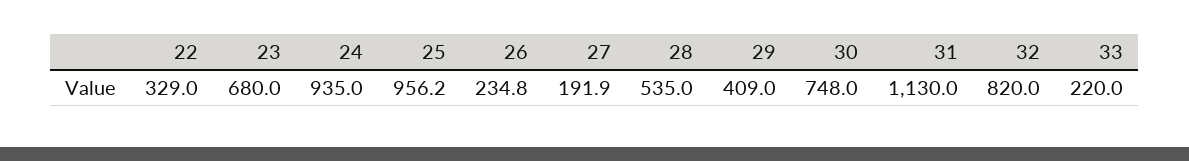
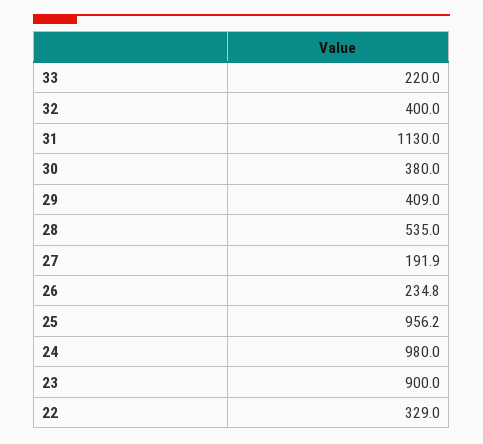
  {
    "22": 329,
-   "23": 680,
+   "23": 900,
-   "24": 935,
+   "24": 980,
    "25": 956.2,
    "26": 234.8,
    "27": 191.9,
    "28": 535,
    "29": 409,
-   "30": 748,
+   "30": 380,
    "31": 1130,
-   "32": 820,
+   "32": 400,
    "33": 220
  }

